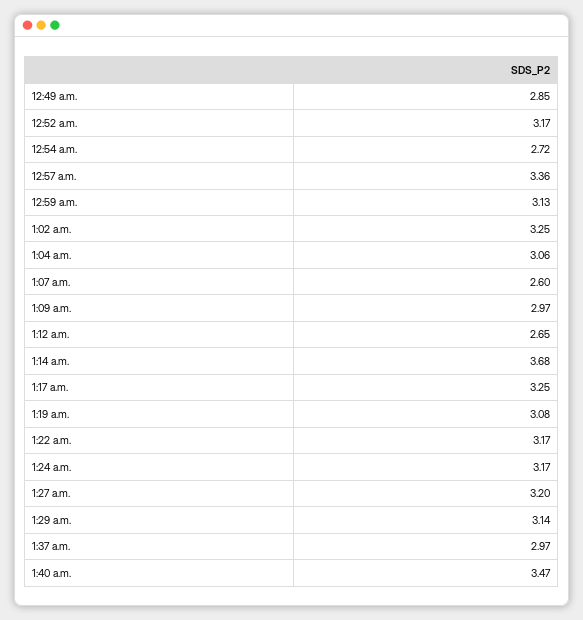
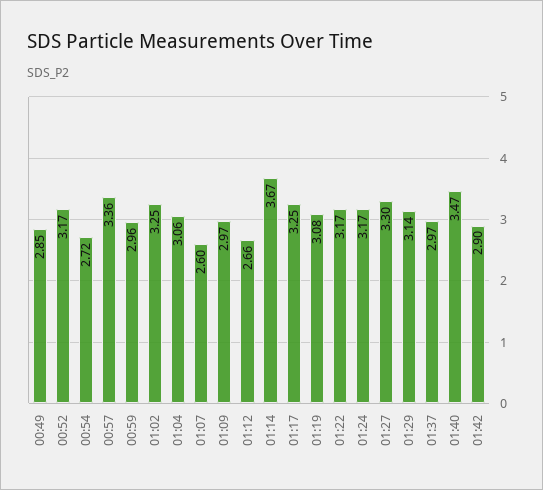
  {
    "12:49 a.m.": 2.85,
    "12:52 a.m.": 3.17,
    "12:54 a.m.": 2.72,
    "12:57 a.m.": 3.36,
-   "12:59 a.m.": 3.13,
+   "12:59 a.m.": 2.96,
    "1:02 a.m.": 3.25,
    "1:04 a.m.": 3.06,
    "1:07 a.m.": 2.6,
    "1:09 a.m.": 2.97,
-   "1:12 a.m.": 2.65,
+   "1:12 a.m.": 2.66,
-   "1:14 a.m.": 3.68,
+   "1:14 a.m.": 3.67,
    "1:17 a.m.": 3.25,
    "1:19 a.m.": 3.08,
    "1:22 a.m.": 3.17,
    "1:24 a.m.": 3.17,
-   "1:27 a.m.": 3.2,
+   "1:27 a.m.": 3.3,
    "1:29 a.m.": 3.14,
    "1:37 a.m.": 2.97,
-   "1:40 a.m.": 3.47
+   "1:40 a.m.": 3.47,
+   "01:42": 2.9
  }

